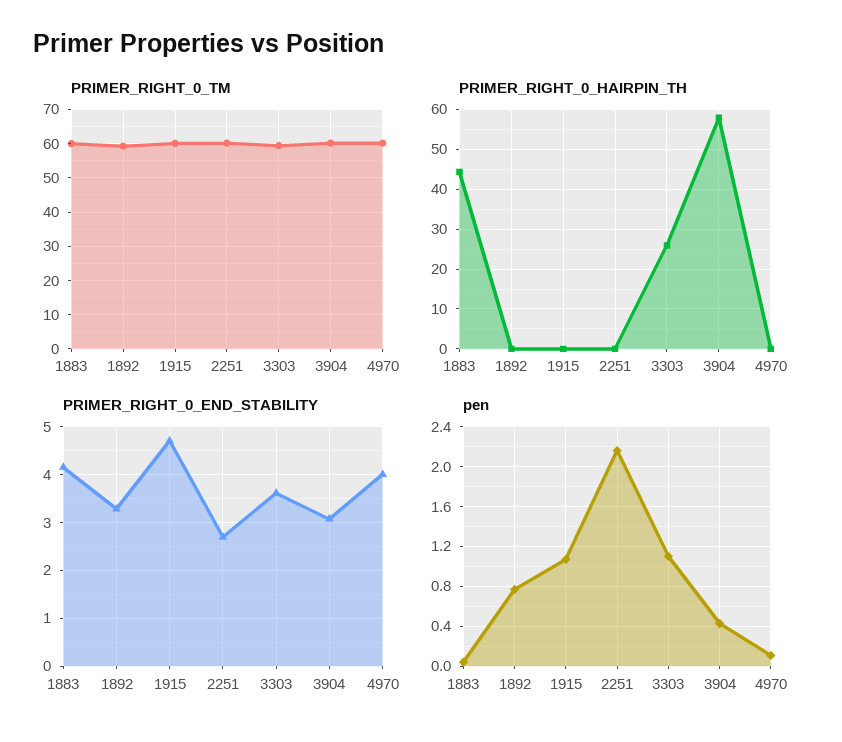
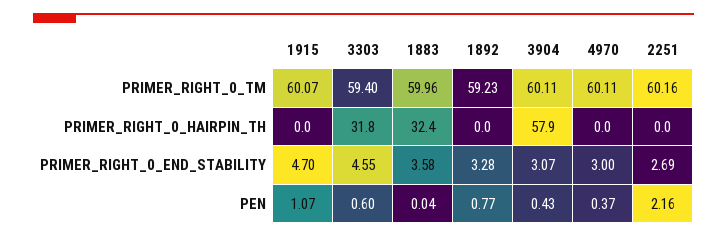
  {
    "PRIMER_RIGHT_0_TM": {
      "1883": 59.96,
      "1892": 59.23,
      "1915": 60.07,
      "2251": 60.16,
      "3303": 59.4,
      "3904": 60.11,
      "4970": 60.11
    },
    "PRIMER_RIGHT_0_HAIRPIN_TH": {
-     "1883": 44,
+     "1883": 32.4,
      "1892": 0,
      "1915": 0,
      "2251": 0,
-     "3303": 26,
+     "3303": 31.8,
      "3904": 57.9,
      "4970": 0
    },
    "PRIMER_RIGHT_0_END_STABILITY": {
-     "1883": 4.2,
+     "1883": 3.58,
      "1892": 3.28,
      "1915": 4.7,
      "2251": 2.69,
-     "3303": 3.6,
+     "3303": 4.55,
      "3904": 3.07,
-     "4970": 4
+     "4970": 3
    },
    "pen": {
      "1883": 0.04,
      "1892": 0.77,
      "1915": 1.07,
      "2251": 2.16,
-     "3303": 1.1,
+     "3303": 0.6,
      "3904": 0.43,
-     "4970": 0.1
+     "4970": 0.37
    }
  }

